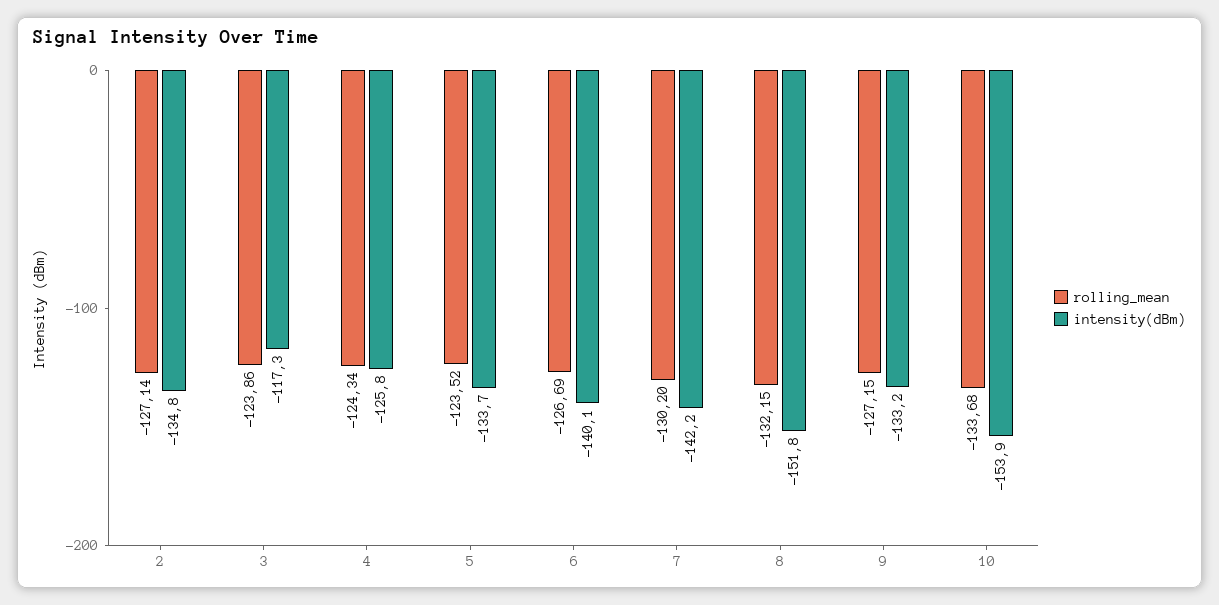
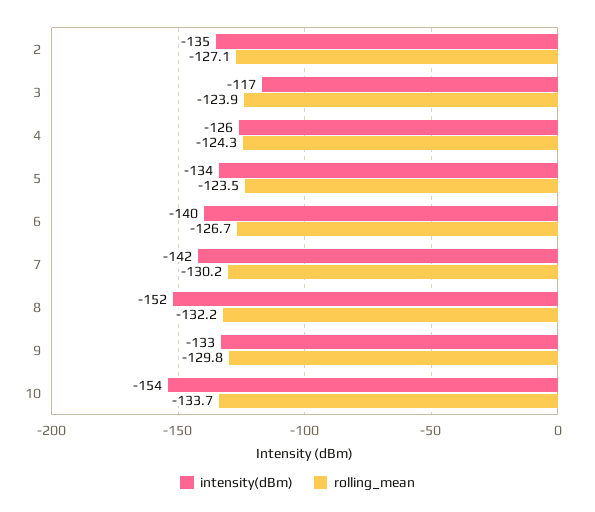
  {
    "rolling_mean": {
      "2": -127.14,
      "3": -123.86,
      "4": -124.34,
      "5": -123.52,
      "6": -126.69,
      "7": -130.2,
      "8": -132.15,
-     "9": -127.15,
+     "9": -129.8,
      "10": -133.68
    },
    "intensity(dBm)": {
      "2": -134.8,
      "3": -117.3,
      "4": -125.8,
      "5": -133.7,
      "6": -140.1,
      "7": -142.2,
      "8": -151.8,
      "9": -133.2,
      "10": -153.9
    }
  }

